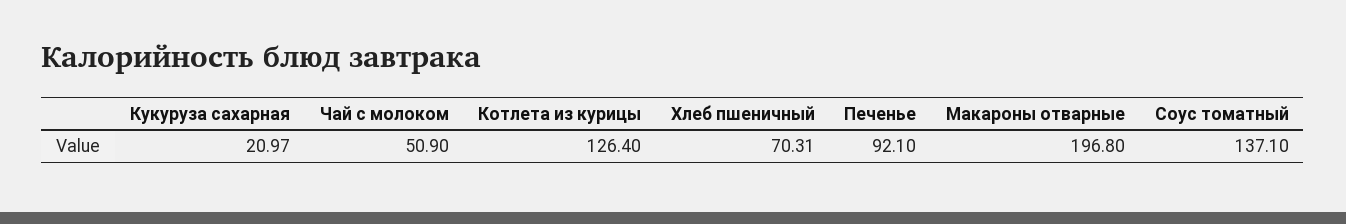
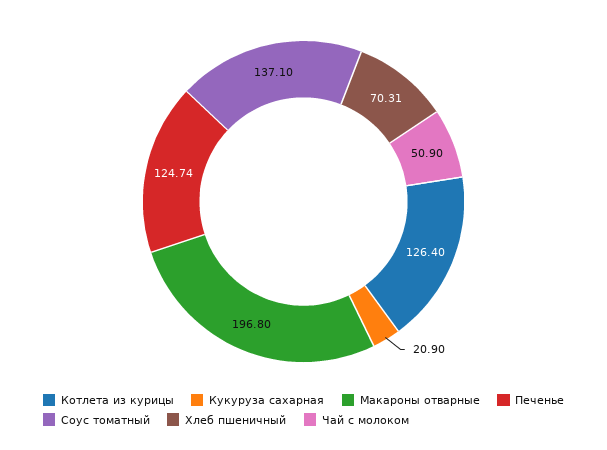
  {
-   "Кукуруза сахарная": 20.97,
+   "Кукуруза сахарная": 20.9,
    "Чай с молоком": 50.9,
    "Котлета из курицы": 126.4,
    "Хлеб пшеничный": 70.31,
-   "Печенье": 92.1,
+   "Печенье": 124.74,
    "Макароны отварные": 196.8,
    "Соус томатный": 137.1
  }

